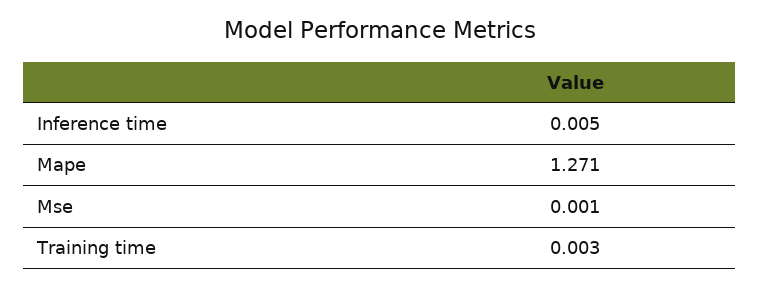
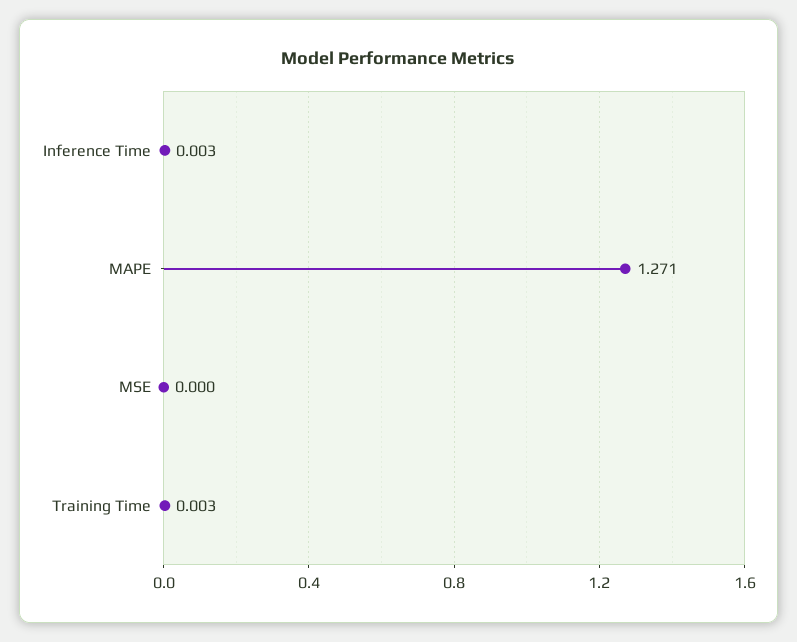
  {
-   "Inference time": 0.005,
+   "Inference time": 0.003,
    "Mape": 1.271,
-   "Mse": 0.001,
+   "Mse": 0,
    "Training time": 0.003
  }

